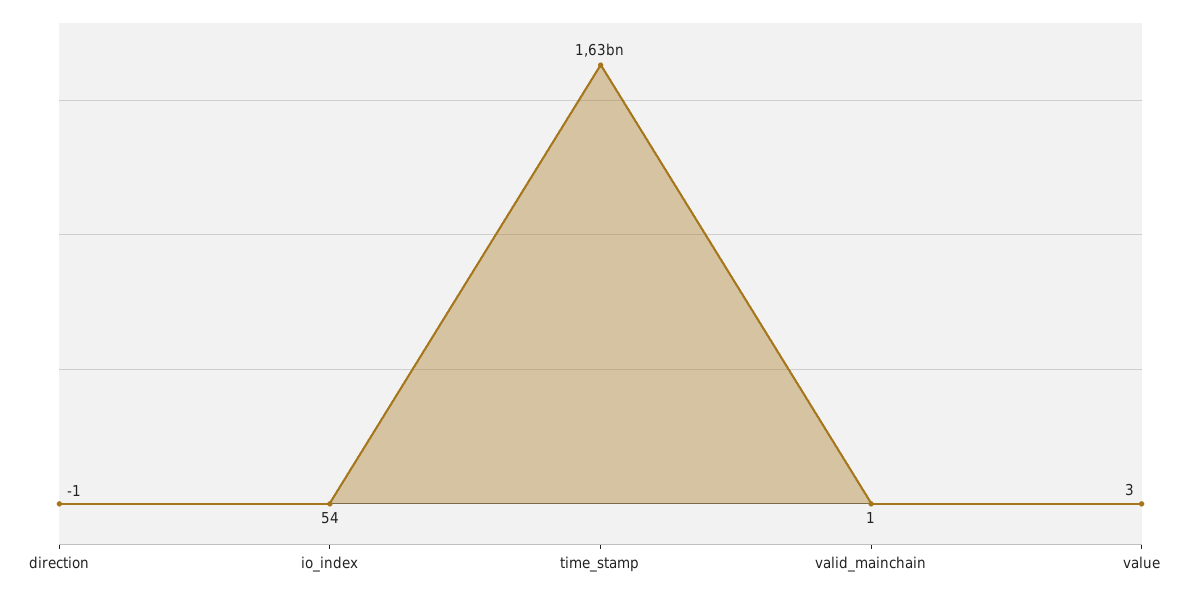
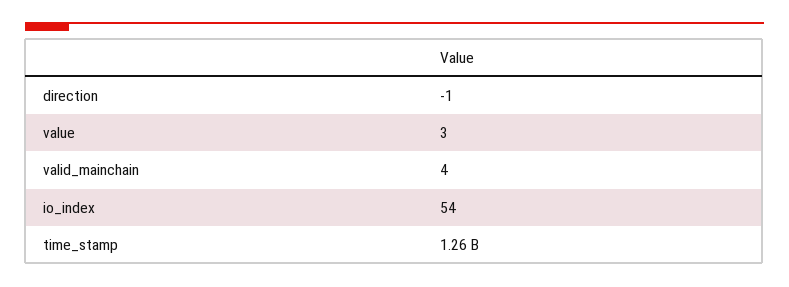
  {
    "direction": -1,
    "io_index": 54,
-   "time_stamp": 1630000000,
+   "time_stamp": 1260000000,
-   "valid_mainchain": 1,
+   "valid_mainchain": 4,
    "value": 3
  }

